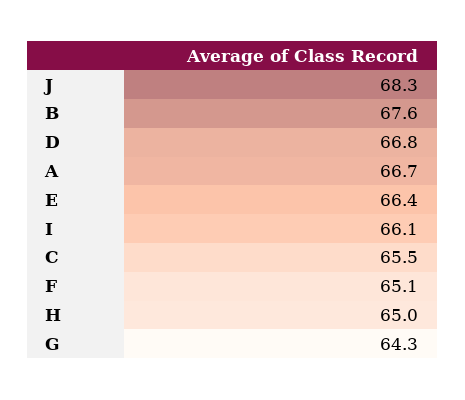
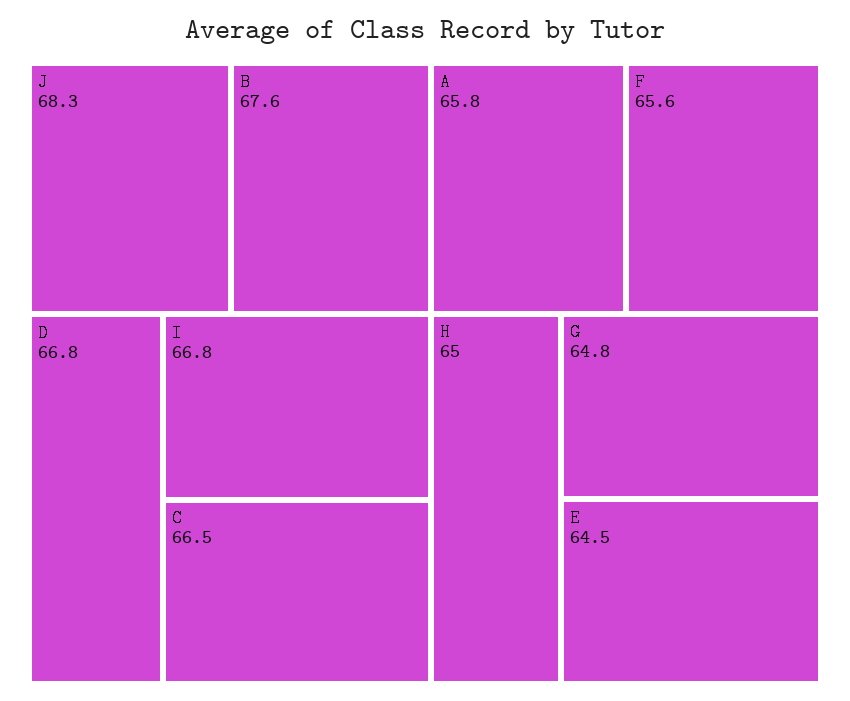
  {
    "J": 68.3,
    "B": 67.6,
    "D": 66.8,
-   "A": 66.7,
+   "A": 65.8,
-   "E": 66.4,
+   "E": 64.5,
-   "I": 66.1,
+   "I": 66.8,
-   "C": 65.5,
+   "C": 66.5,
-   "F": 65.1,
+   "F": 65.6,
    "H": 65,
-   "G": 64.3
+   "G": 64.8
  }

